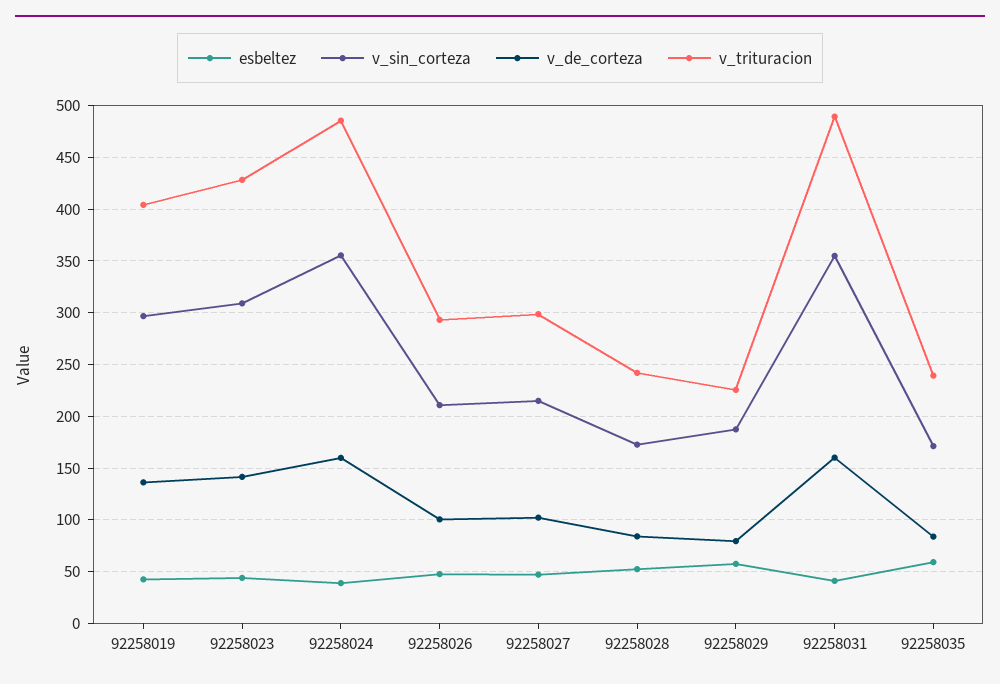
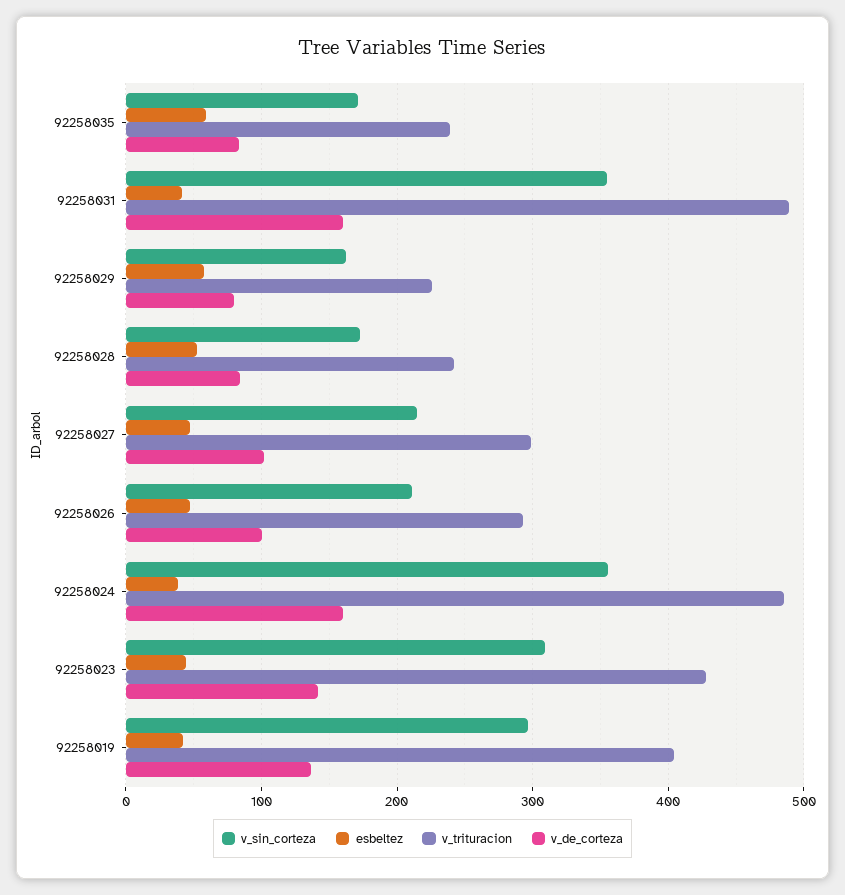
  {
    "esbeltez": {
      "92258019": 40,
      "92258023": 40,
      "92258024": 40,
      "92258026": 50,
      "92258027": 50,
      "92258028": 50,
      "92258029": 60,
      "92258031": 40,
      "92258035": 60
    },
    "v_sin_corteza": {
      "92258019": 300,
      "92258023": 310,
      "92258024": 360,
      "92258026": 210,
      "92258027": 210,
      "92258028": 170,
-     "92258029": 190,
+     "92258029": 160,
      "92258031": 350,
      "92258035": 170
    },
    "v_de_corteza": {
      "92258019": 140,
      "92258023": 140,
      "92258024": 160,
      "92258026": 100,
      "92258027": 100,
      "92258028": 80,
      "92258029": 80,
      "92258031": 160,
      "92258035": 80
    },
    "v_trituracion": {
      "92258019": 400,
      "92258023": 430,
      "92258024": 490,
      "92258026": 290,
      "92258027": 300,
      "92258028": 240,
      "92258029": 230,
      "92258031": 490,
      "92258035": 240
    }
  }

